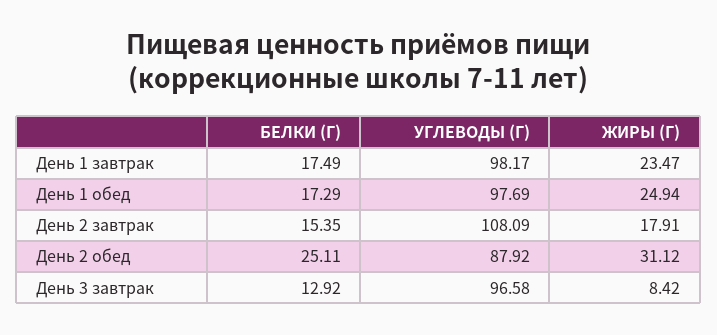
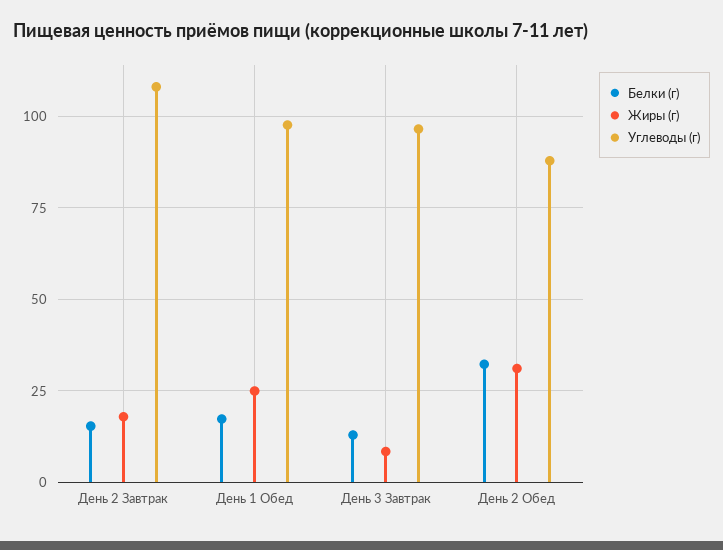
  {
    "БЕЛКИ (Г)": {
-     "День 1 завтрак": 17.49,
      "День 1 обед": 17.29,
      "День 2 завтрак": 15.35,
-     "День 2 обед": 25.11,
+     "День 2 обед": 32.5,
      "День 3 завтрак": 12.92
    },
    "УГЛЕВОДЫ (Г)": {
-     "День 1 завтрак": 98.17,
      "День 1 обед": 97.69,
      "День 2 завтрак": 108.09,
      "День 2 обед": 87.92,
      "День 3 завтрак": 96.58
    },
    "ЖИРЫ (Г)": {
-     "День 1 завтрак": 23.47,
      "День 1 обед": 24.94,
      "День 2 завтрак": 17.91,
      "День 2 обед": 31.12,
      "День 3 завтрак": 8.42
    }
  }

